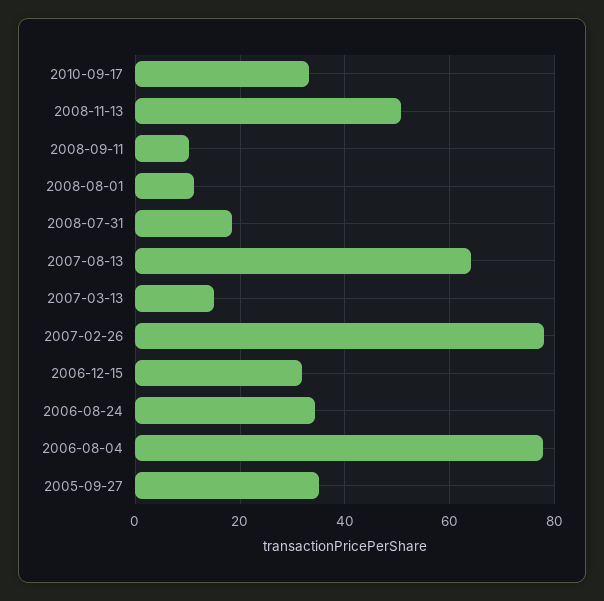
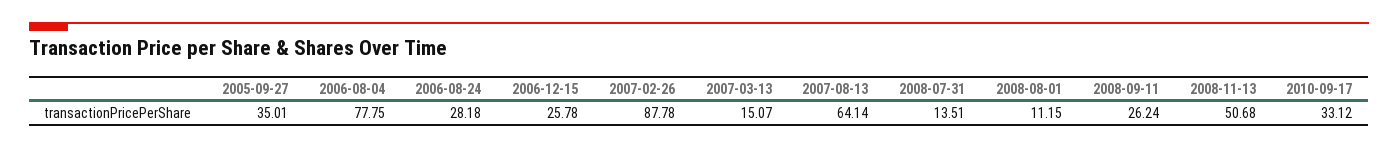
  {
    "2010-09-17": 33.12,
    "2008-11-13": 50.68,
-   "2008-09-11": 10,
+   "2008-09-11": 26.24,
    "2008-08-01": 11.15,
-   "2008-07-31": 18,
+   "2008-07-31": 13.51,
    "2007-08-13": 64.14,
    "2007-03-13": 15.07,
-   "2007-02-26": 78,
+   "2007-02-26": 87.78,
-   "2006-12-15": 32,
+   "2006-12-15": 25.78,
-   "2006-08-24": 34,
+   "2006-08-24": 28.18,
    "2006-08-04": 77.75,
    "2005-09-27": 35.01
  }

